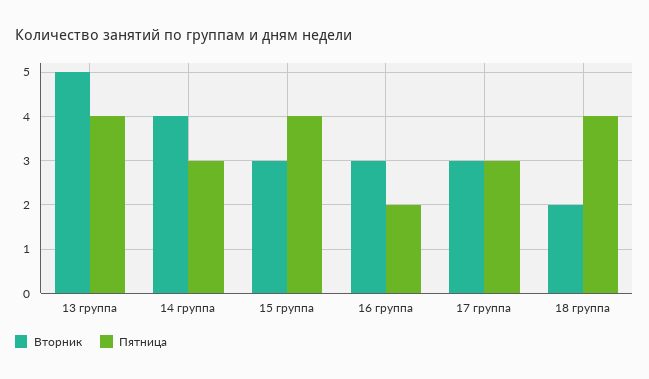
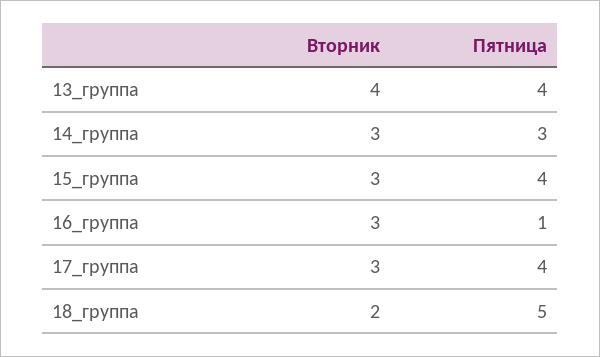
  {
    "Вторник": {
-     "13 группа": 5,
+     "13 группа": 4,
-     "14 группа": 4,
+     "14 группа": 3,
      "15 группа": 3,
      "16 группа": 3,
      "17 группа": 3,
      "18 группа": 2
    },
    "Пятница": {
      "13 группа": 4,
      "14 группа": 3,
      "15 группа": 4,
-     "16 группа": 2,
+     "16 группа": 1,
-     "17 группа": 3,
+     "17 группа": 4,
-     "18 группа": 4
+     "18 группа": 5
    }
  }

